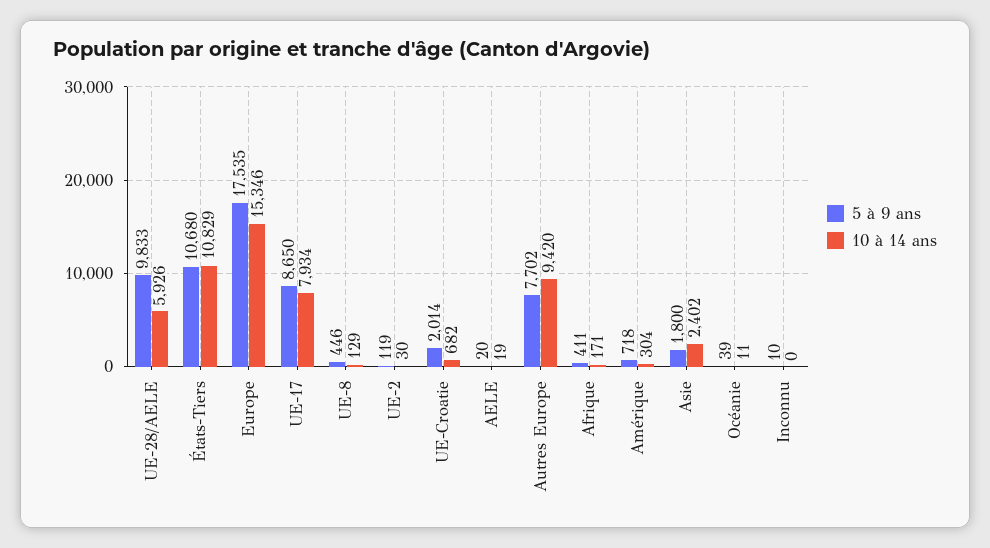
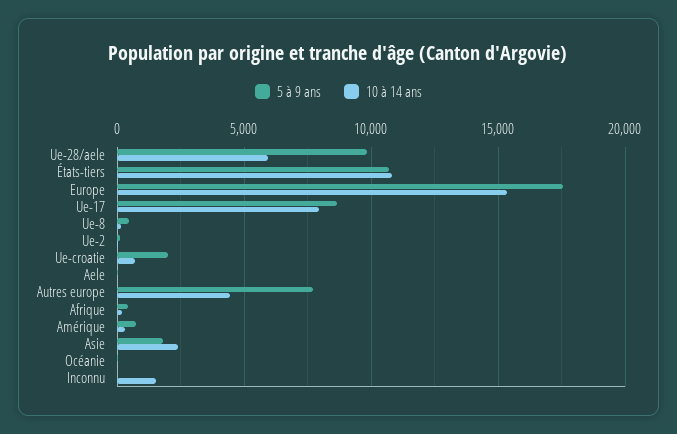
  {
    "5 à 9 ans": {
      "UE-28/AELE": 9833,
      "États-Tiers": 10680,
      "Europe": 17535,
      "UE-17": 8650,
      "UE-8": 446,
      "UE-2": 119,
      "UE-Croatie": 2014,
      "AELE": 20,
      "Autres Europe": 7702,
      "Afrique": 411,
      "Amérique": 718,
      "Asie": 1800,
      "Océanie": 39,
      "Inconnu": 10
    },
    "10 à 14 ans": {
      "UE-28/AELE": 5926,
      "États-Tiers": 10829,
      "Europe": 15346,
      "UE-17": 7934,
      "UE-8": 129,
      "UE-2": 30,
      "UE-Croatie": 682,
      "AELE": 19,
-     "Autres Europe": 9420,
+     "Autres Europe": 4500,
      "Afrique": 171,
      "Amérique": 304,
      "Asie": 2402,
      "Océanie": 11,
-     "Inconnu": 0
+     "Inconnu": 1500
    }
  }

